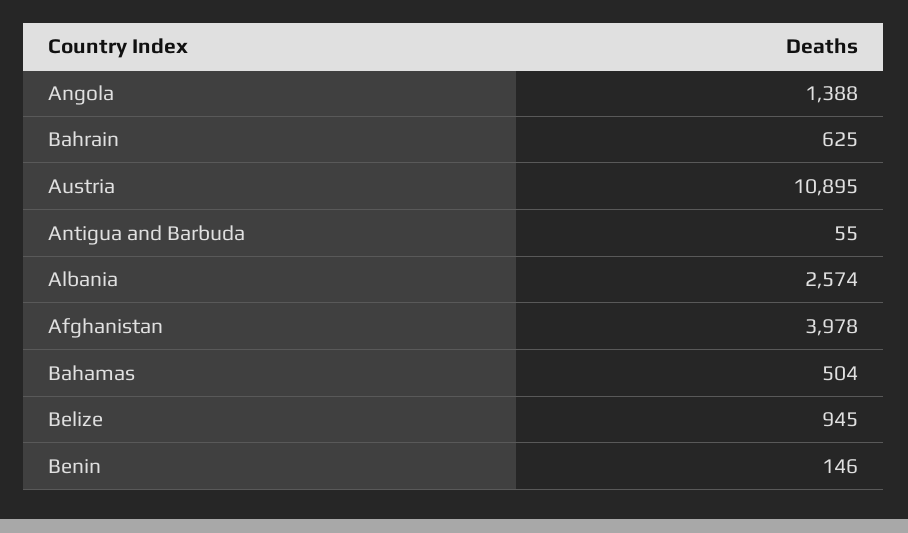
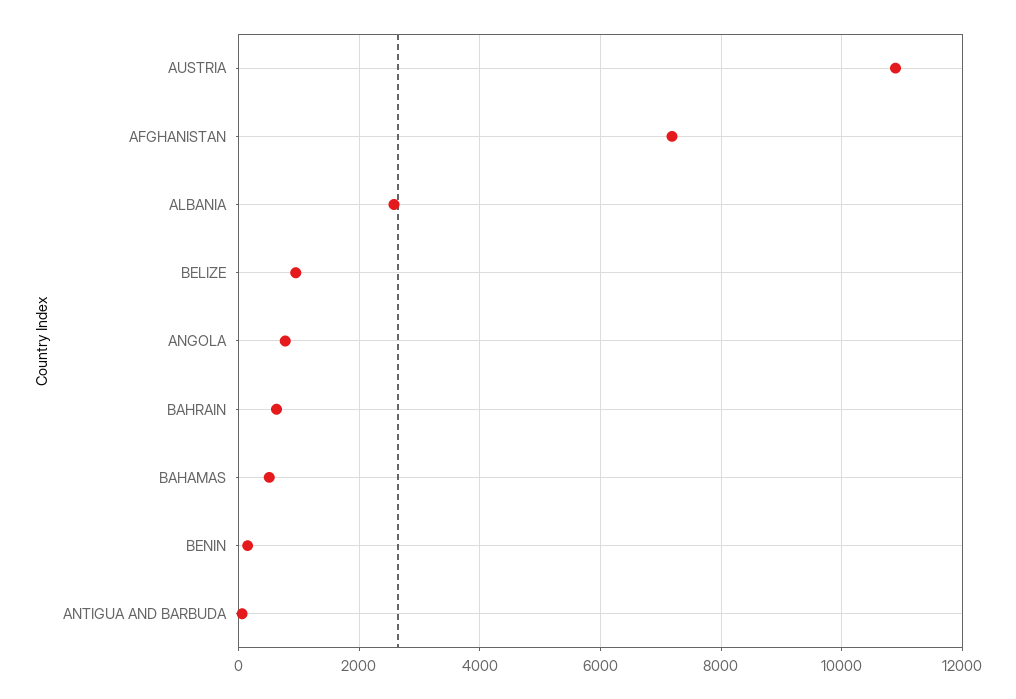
  {
-   "Angola": 1388,
+   "Angola": 800,
    "Bahrain": 625,
    "Austria": 10895,
    "Antigua and Barbuda": 55,
    "Albania": 2574,
-   "Afghanistan": 3978,
+   "Afghanistan": 7200,
    "Bahamas": 504,
    "Belize": 945,
    "Benin": 146
  }

